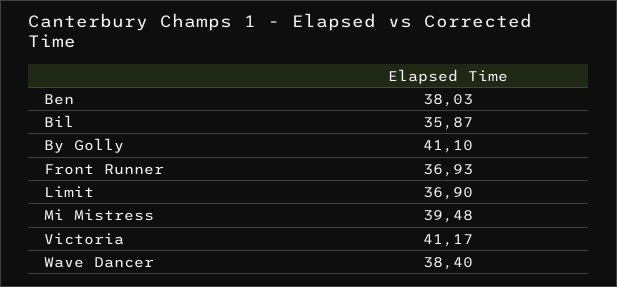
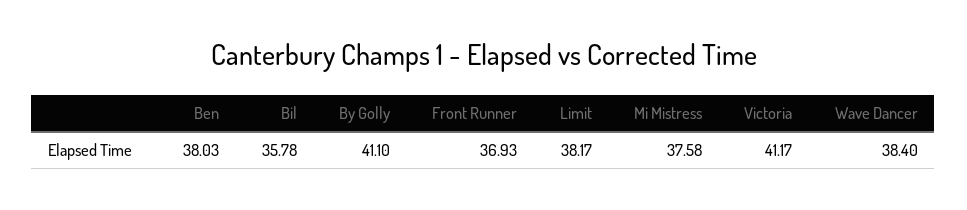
  {
    "Ben": 38.03,
-   "Bil": 35.87,
+   "Bil": 35.78,
    "By Golly": 41.1,
    "Front Runner": 36.93,
-   "Limit": 36.9,
+   "Limit": 38.17,
-   "Mi Mistress": 39.48,
+   "Mi Mistress": 37.58,
    "Victoria": 41.17,
    "Wave Dancer": 38.4
  }

